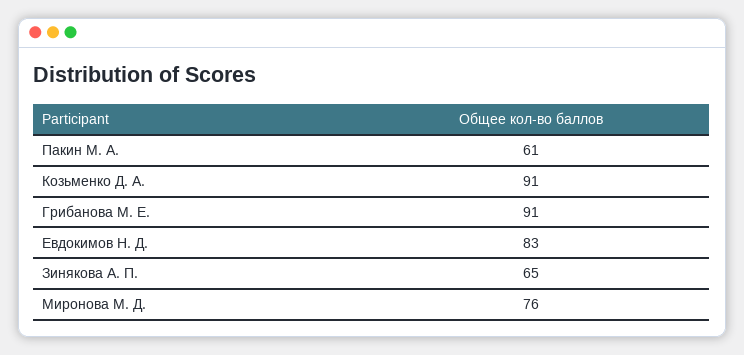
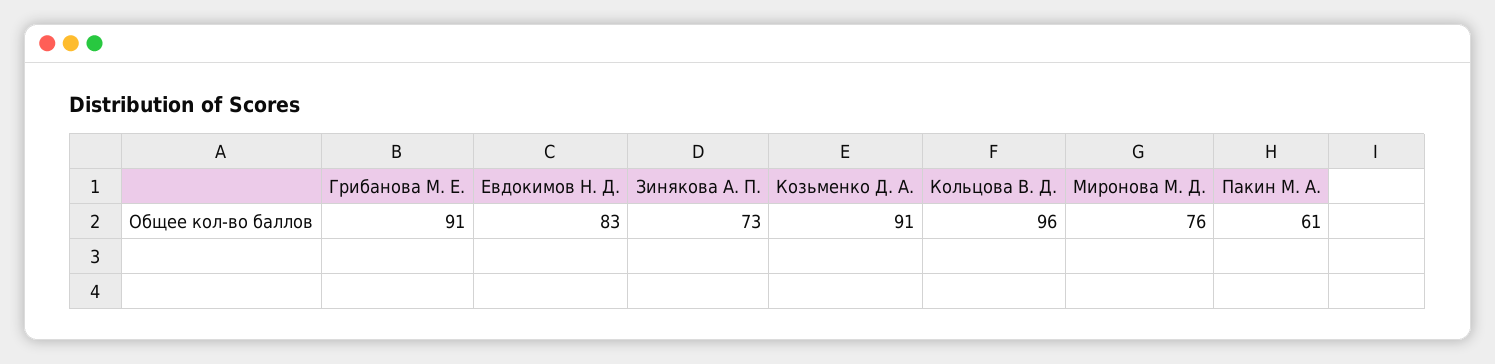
  {
    "Пакин М. А.": 61,
    "Козьменко Д. А.": 91,
    "Грибанова М. Е.": 91,
    "Евдокимов Н. Д.": 83,
-   "Зинякова А. П.": 65,
+   "Зинякова А. П.": 73,
-   "Миронова М. Д.": 76
+   "Миронова М. Д.": 76,
+   "Кольцова В. Д.": 96
  }

